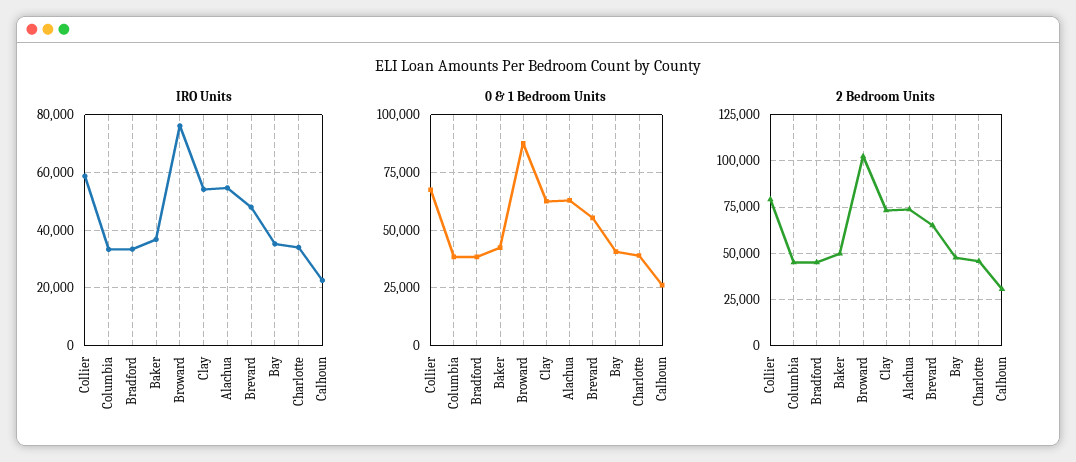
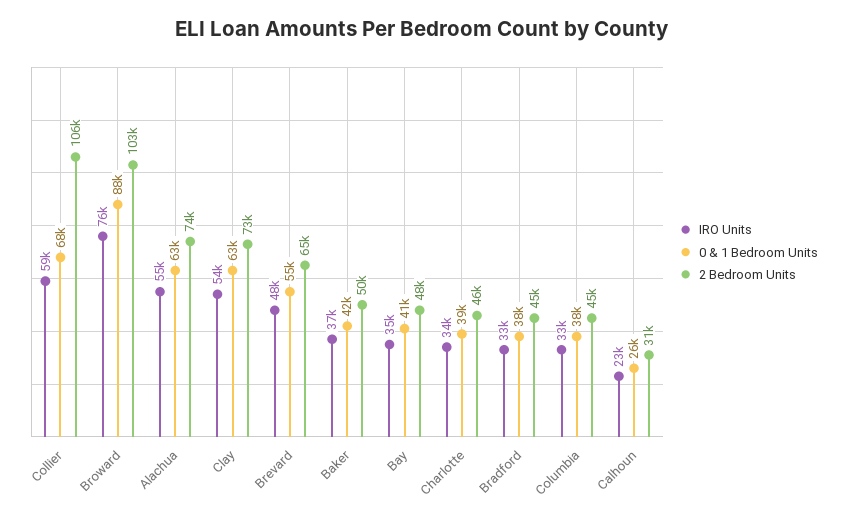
  {
    "IRO Units": {
      "Collier": 59000,
      "Columbia": 33000,
      "Bradford": 33000,
      "Baker": 37000,
      "Broward": 76000,
      "Clay": 54000,
      "Alachua": 55000,
      "Brevard": 48000,
      "Bay": 35000,
      "Charlotte": 34000,
      "Calhoun": 23000
    },
    "0 & 1 Bedroom Units": {
      "Collier": 68000,
      "Columbia": 38000,
      "Bradford": 38000,
      "Baker": 42000,
      "Broward": 88000,
      "Clay": 63000,
      "Alachua": 63000,
      "Brevard": 55000,
      "Bay": 41000,
      "Charlotte": 39000,
      "Calhoun": 26000
    },
    "2 Bedroom Units": {
-     "Collier": 80000,
+     "Collier": 106000,
      "Columbia": 45000,
      "Bradford": 45000,
      "Baker": 50000,
      "Broward": 103000,
      "Clay": 73000,
      "Alachua": 74000,
      "Brevard": 65000,
      "Bay": 48000,
      "Charlotte": 46000,
      "Calhoun": 31000
    }
  }

